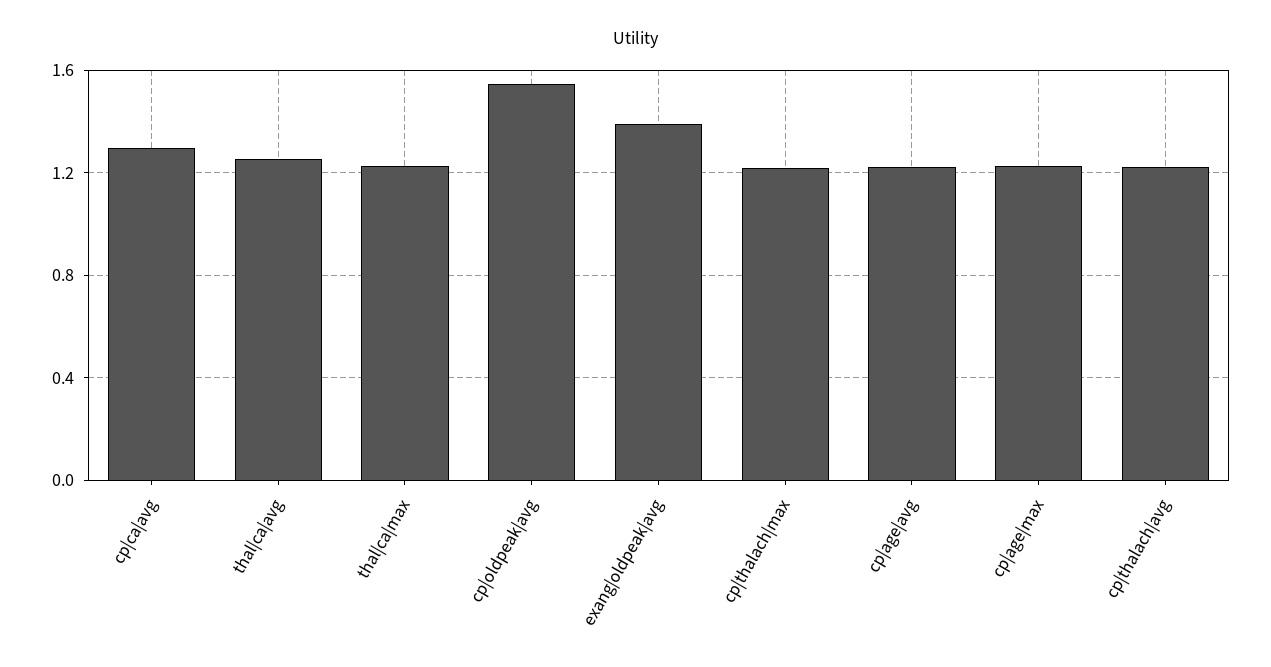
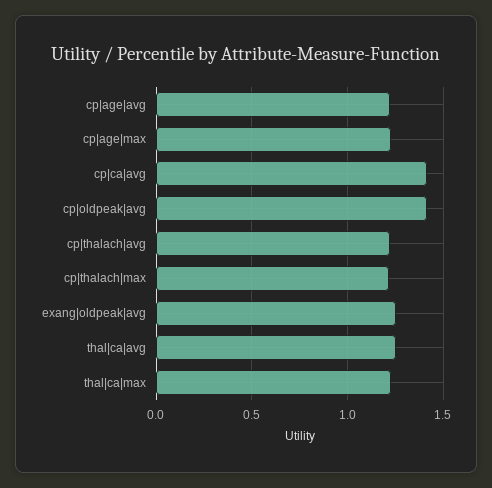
  {
-   "cp|ca|avg": 1.3,
+   "cp|ca|avg": 1.4,
    "thal|ca|avg": 1.25,
    "thal|ca|max": 1.25,
-   "cp|oldpeak|avg": 1.55,
+   "cp|oldpeak|avg": 1.4,
-   "exang|oldpeak|avg": 1.4,
+   "exang|oldpeak|avg": 1.25,
    "cp|thalach|max": 1.2,
    "cp|age|avg": 1.2,
    "cp|age|max": 1.25,
    "cp|thalach|avg": 1.2
  }

